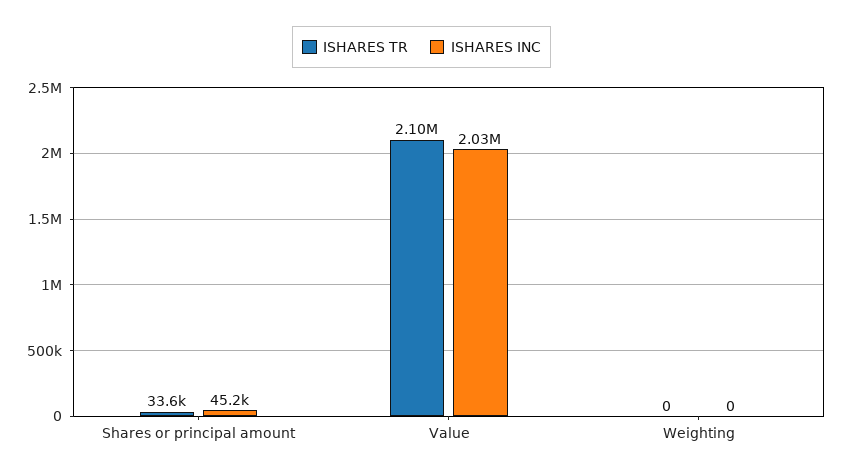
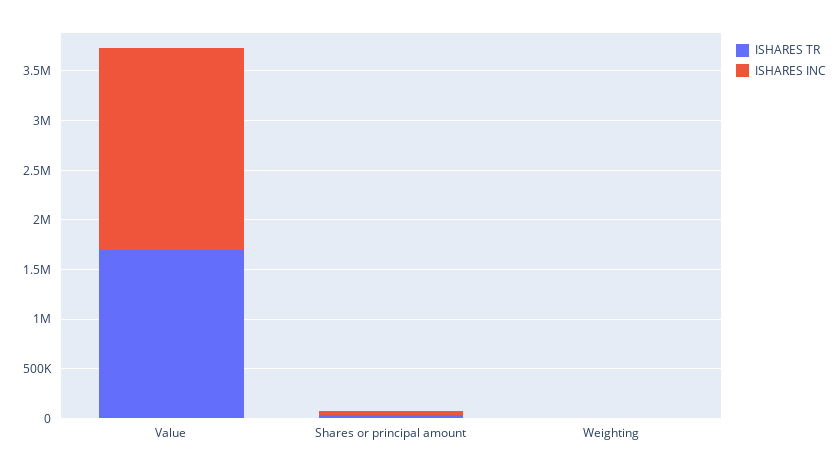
  {
    "ISHARES TR": {
      "Shares or principal amount": 33600,
-     "Value": 2100000,
+     "Value": 1700000,
      "Weighting": 0
    },
    "ISHARES INC": {
      "Shares or principal amount": 45200,
      "Value": 2030000,
      "Weighting": 0
    }
  }

